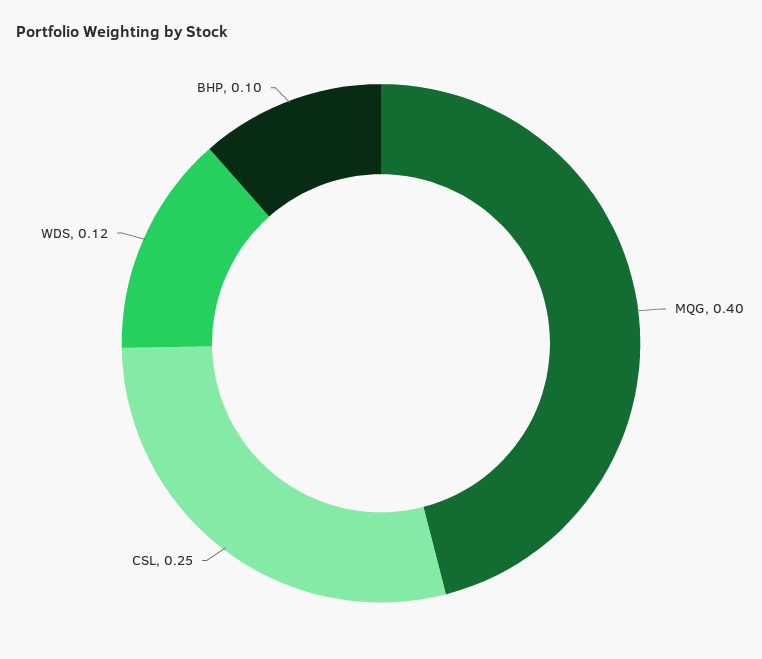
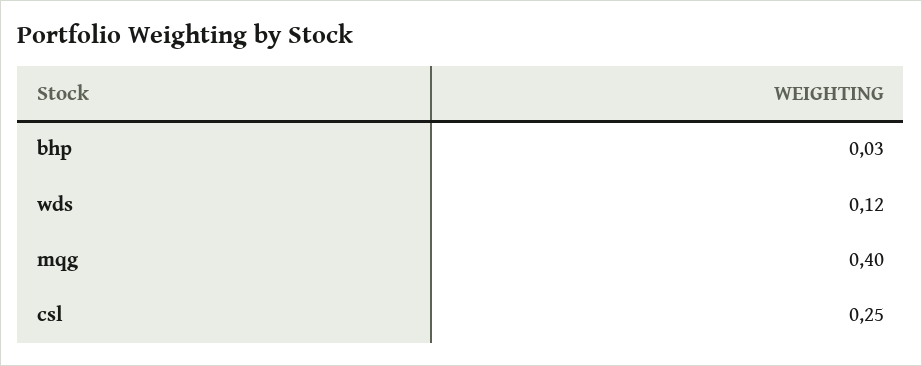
  {
    "MQG": 0.4,
    "CSL": 0.25,
    "WDS": 0.12,
-   "BHP": 0.1
+   "BHP": 0.03
  }

